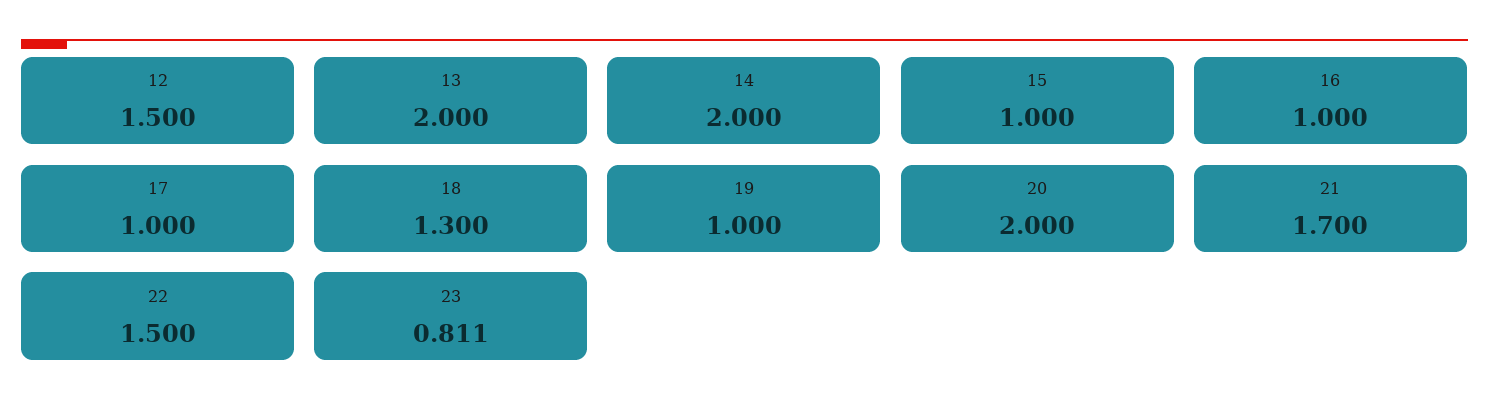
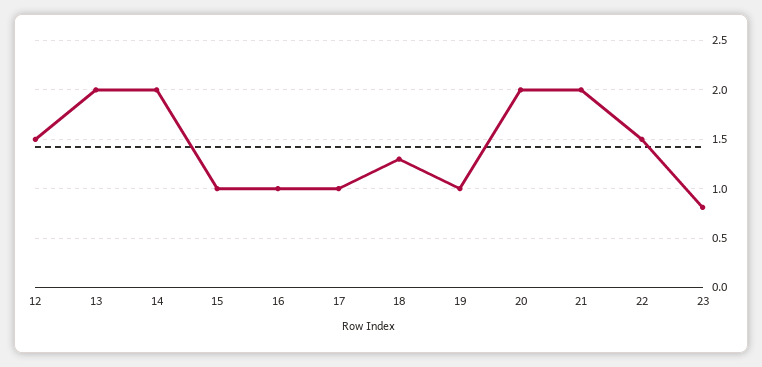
  {
    "12": 1.5,
    "13": 2,
    "14": 2,
    "15": 1,
    "16": 1,
    "17": 1,
    "18": 1.3,
    "19": 1,
    "20": 2,
-   "21": 1.7,
+   "21": 2,
    "22": 1.5,
    "23": 0.811
  }

